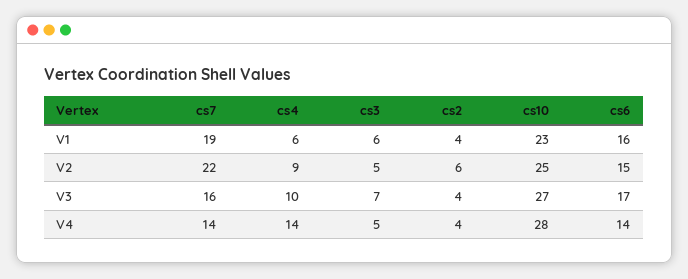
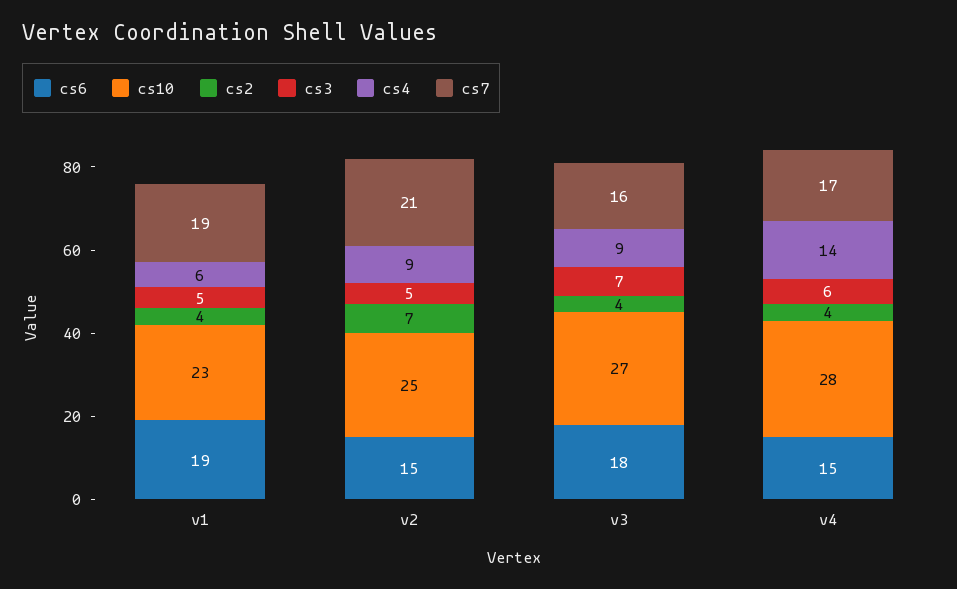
  {
    "cs7": {
      "V1": 19,
-     "V2": 22,
+     "V2": 21,
      "V3": 16,
-     "V4": 14
+     "V4": 17
    },
    "cs4": {
      "V1": 6,
      "V2": 9,
-     "V3": 10,
+     "V3": 9,
      "V4": 14
    },
    "cs3": {
-     "V1": 6,
+     "V1": 5,
      "V2": 5,
      "V3": 7,
-     "V4": 5
+     "V4": 6
    },
    "cs2": {
      "V1": 4,
-     "V2": 6,
+     "V2": 7,
      "V3": 4,
      "V4": 4
    },
    "cs10": {
      "V1": 23,
      "V2": 25,
      "V3": 27,
      "V4": 28
    },
    "cs6": {
-     "V1": 16,
+     "V1": 19,
      "V2": 15,
-     "V3": 17,
+     "V3": 18,
-     "V4": 14
+     "V4": 15
    }
  }

